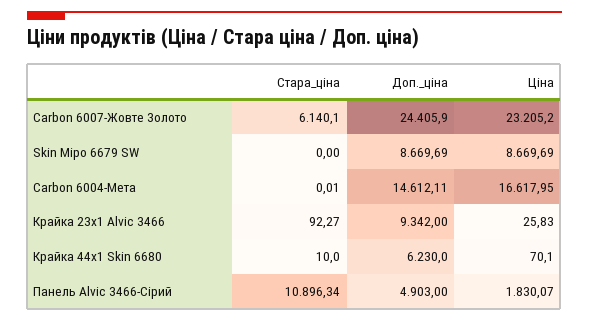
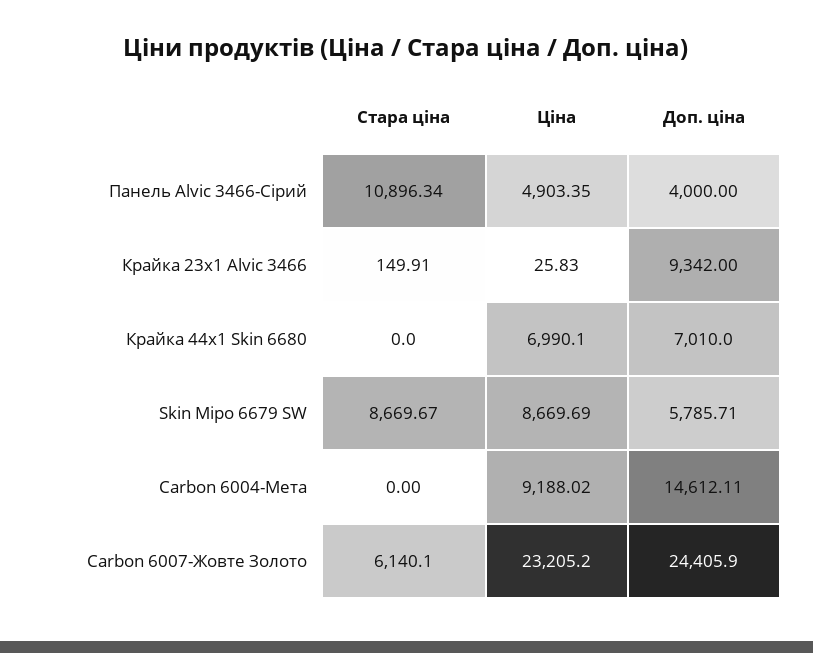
  {
    "Стара_ціна": {
      "Carbon 6007-Жовте Золото": 6140.1,
-     "Skin Міро 6679 SW": 0,
+     "Skin Міро 6679 SW": 8669.67,
-     "Carbon 6004-Мета": 0.01,
+     "Carbon 6004-Мета": 0,
-     "Крайка 23x1 Alvic 3466": 92.27,
+     "Крайка 23x1 Alvic 3466": 149.91,
-     "Крайка 44x1 Skin 6680": 10,
+     "Крайка 44x1 Skin 6680": 0,
      "Панель Alvic 3466-Сірий": 10896.34
    },
    "Доп._ціна": {
      "Carbon 6007-Жовте Золото": 24405.9,
-     "Skin Міро 6679 SW": 8669.69,
+     "Skin Міро 6679 SW": 5785.71,
      "Carbon 6004-Мета": 14612.11,
      "Крайка 23x1 Alvic 3466": 9342,
-     "Крайка 44x1 Skin 6680": 6230,
+     "Крайка 44x1 Skin 6680": 7010,
-     "Панель Alvic 3466-Сірий": 4903
+     "Панель Alvic 3466-Сірий": 4000
    },
    "Ціна": {
      "Carbon 6007-Жовте Золото": 23205.2,
      "Skin Міро 6679 SW": 8669.69,
-     "Carbon 6004-Мета": 16617.95,
+     "Carbon 6004-Мета": 9188.02,
      "Крайка 23x1 Alvic 3466": 25.83,
-     "Крайка 44x1 Skin 6680": 70.1,
+     "Крайка 44x1 Skin 6680": 6990.1,
-     "Панель Alvic 3466-Сірий": 1830.07
+     "Панель Alvic 3466-Сірий": 4903.35
    }
  }

